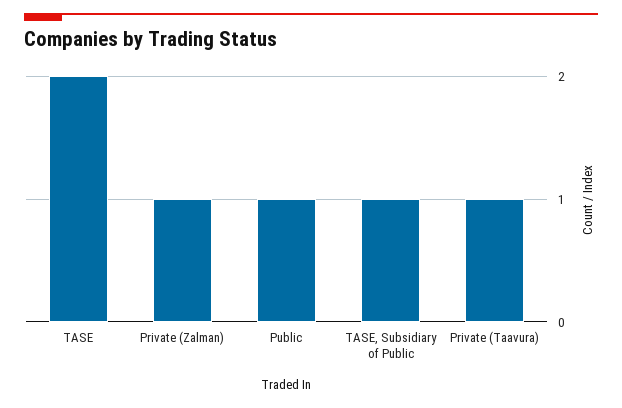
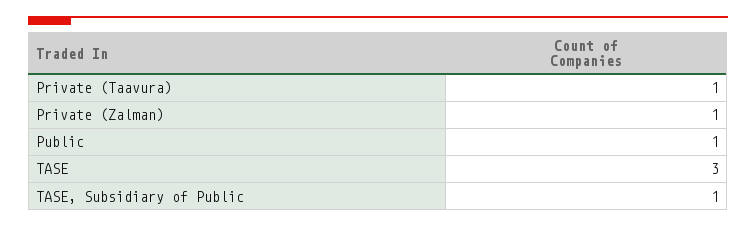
  {
-   "TASE": 2,
+   "TASE": 3,
    "Private (Zalman)": 1,
    "Public": 1,
    "TASE, Subsidiary of Public": 1,
    "Private (Taavura)": 1
  }

